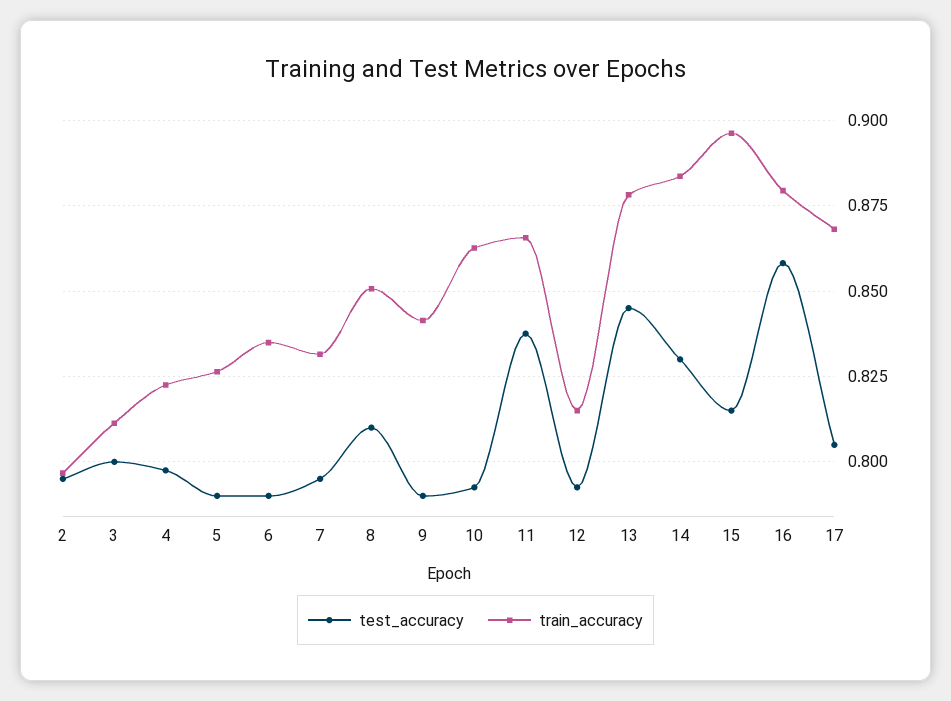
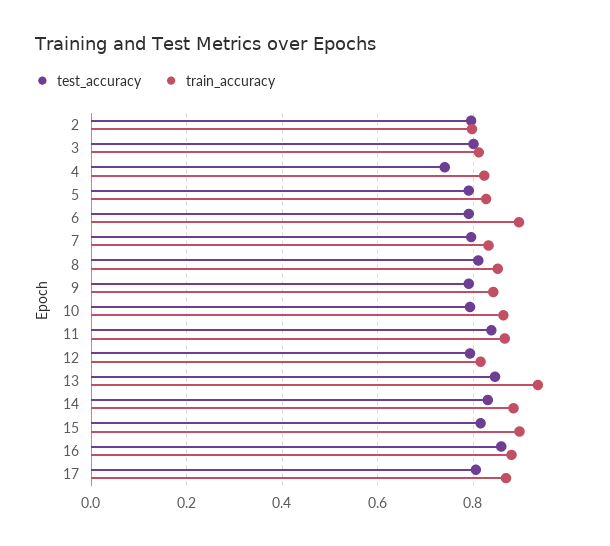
  {
    "test_accuracy": {
      "2": 0.795,
      "3": 0.8,
-     "4": 0.7975,
+     "4": 0.74,
      "5": 0.79,
      "6": 0.79,
      "7": 0.795,
      "8": 0.81,
      "9": 0.79,
      "10": 0.7925,
      "11": 0.8375,
      "12": 0.7925,
      "13": 0.845,
      "14": 0.83,
      "15": 0.815,
      "16": 0.8575,
      "17": 0.805
    },
    "train_accuracy": {
      "2": 0.7975,
      "3": 0.8125,
      "4": 0.8225,
      "5": 0.8275,
-     "6": 0.835,
+     "6": 0.9,
      "7": 0.8325,
      "8": 0.85,
      "9": 0.8425,
      "10": 0.8625,
      "11": 0.865,
      "12": 0.815,
-     "13": 0.8775,
+     "13": 0.94,
      "14": 0.8825,
      "15": 0.895,
      "16": 0.88,
      "17": 0.8675
    }
  }

